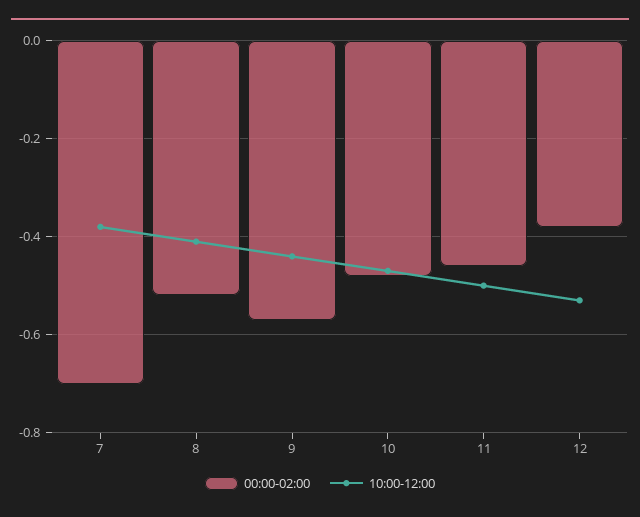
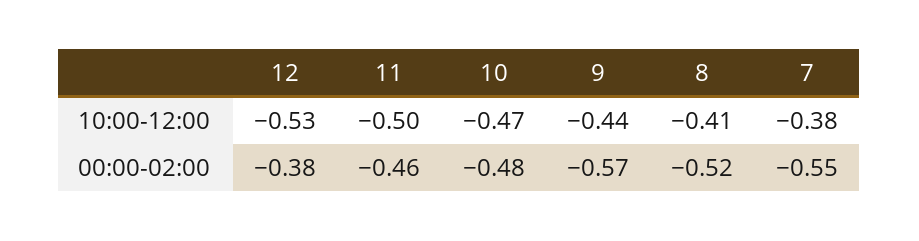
  {
    "00:00-02:00": {
-     "7": -0.7,
+     "7": -0.55,
      "8": -0.52,
      "9": -0.57,
      "10": -0.48,
      "11": -0.46,
      "12": -0.38
    },
    "10:00-12:00": {
      "7": -0.38,
      "8": -0.41,
      "9": -0.44,
      "10": -0.47,
      "11": -0.5,
      "12": -0.53
    }
  }

